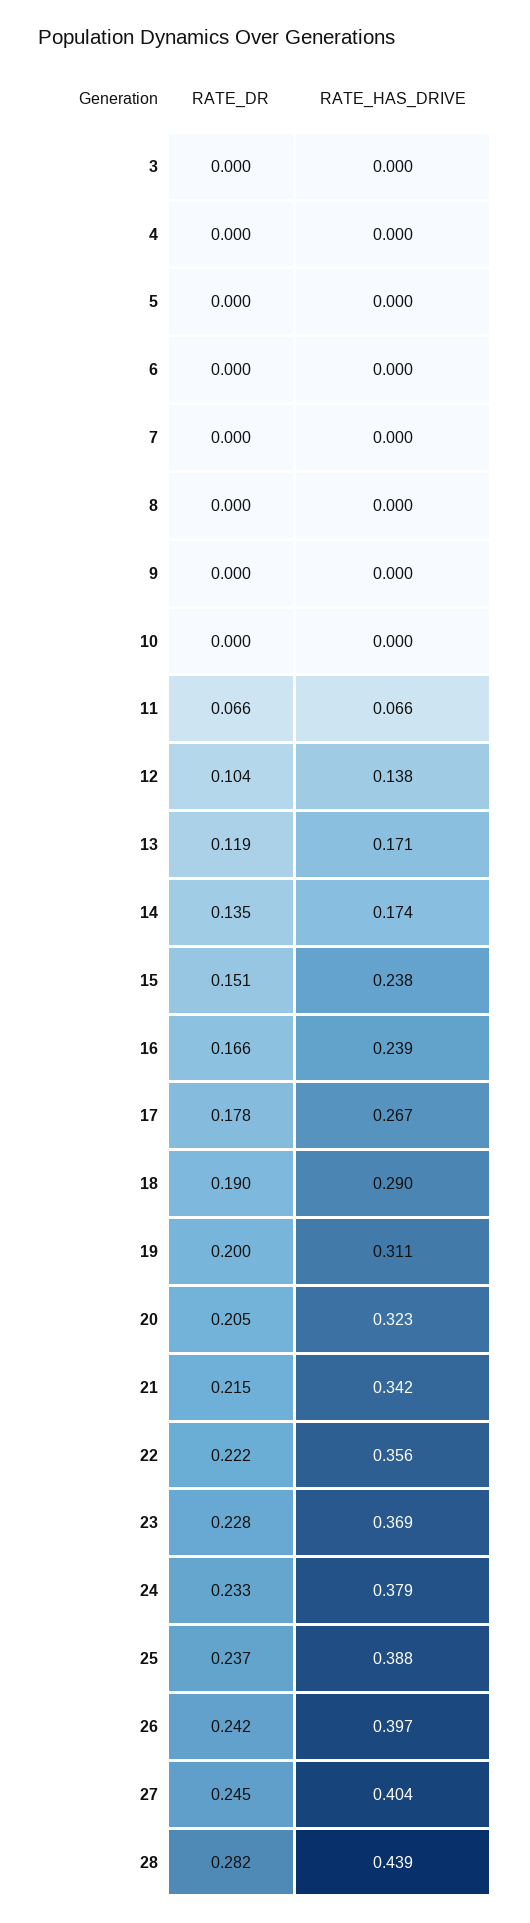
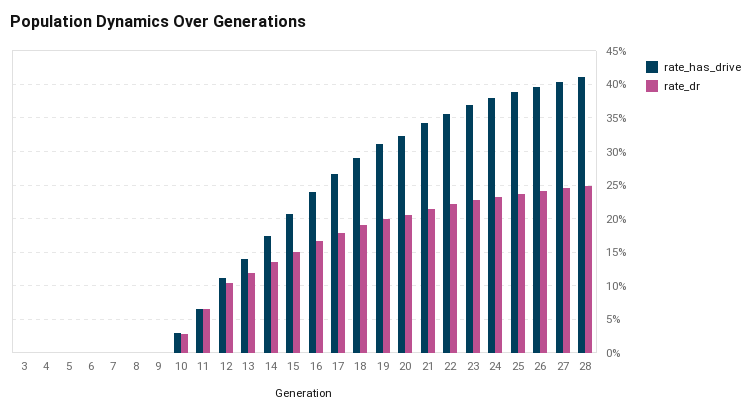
  {
    "RATE_DR": {
      "3": 0,
      "4": 0,
      "5": 0,
      "6": 0,
      "7": 0,
      "8": 0,
      "9": 0,
-     "10": 0,
+     "10": 0.03,
      "11": 0.066,
      "12": 0.104,
      "13": 0.119,
      "14": 0.135,
      "15": 0.151,
      "16": 0.166,
      "17": 0.178,
      "18": 0.19,
      "19": 0.2,
      "20": 0.205,
      "21": 0.215,
      "22": 0.222,
      "23": 0.228,
      "24": 0.233,
      "25": 0.237,
      "26": 0.242,
      "27": 0.245,
-     "28": 0.282
+     "28": 0.25
    },
    "RATE_HAS_DRIVE": {
      "3": 0,
      "4": 0,
      "5": 0,
      "6": 0,
      "7": 0,
      "8": 0,
      "9": 0,
-     "10": 0,
+     "10": 0.03,
      "11": 0.066,
-     "12": 0.138,
+     "12": 0.11,
-     "13": 0.171,
+     "13": 0.14,
      "14": 0.174,
-     "15": 0.238,
+     "15": 0.21,
      "16": 0.239,
      "17": 0.267,
      "18": 0.29,
      "19": 0.311,
      "20": 0.323,
      "21": 0.342,
      "22": 0.356,
      "23": 0.369,
      "24": 0.379,
      "25": 0.388,
      "26": 0.397,
      "27": 0.404,
-     "28": 0.439
+     "28": 0.41
    }
  }

